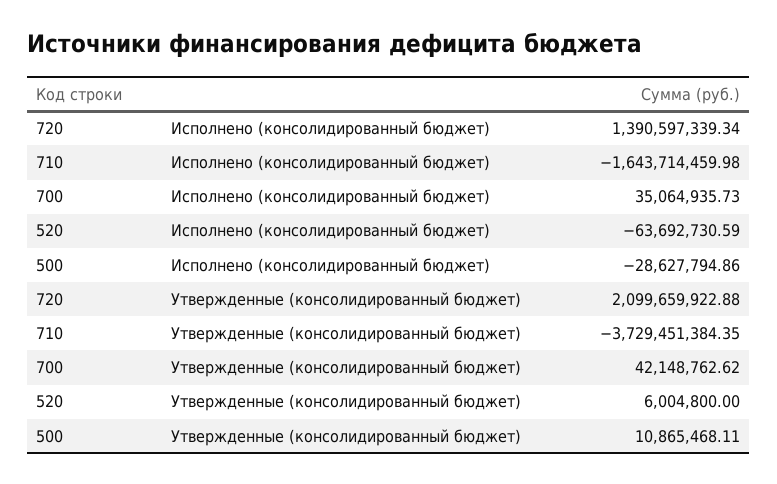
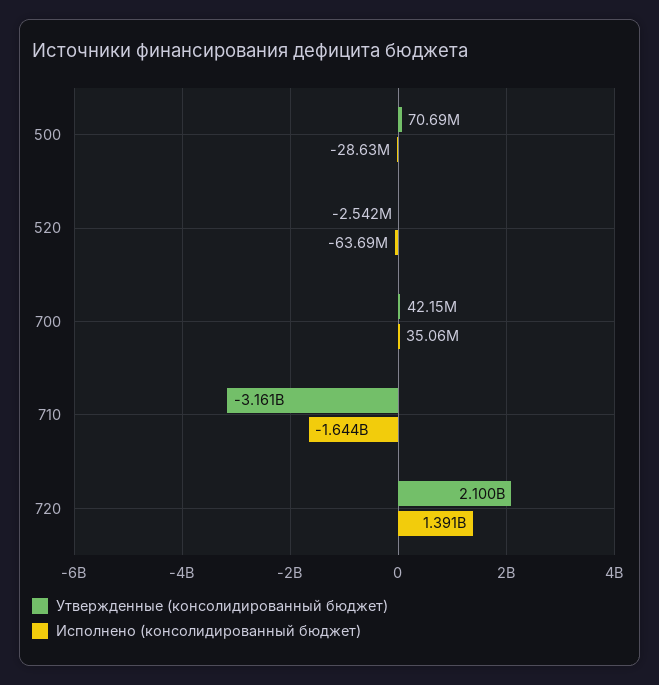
  {
    "Исполнено (консолидированный бюджет)": {
      "720": 1390597339.34,
      "710": -1643714459.98,
      "700": 35064935.73,
      "520": -63692730.59,
      "500": -28627794.86
    },
    "Утвержденные (консолидированный бюджет)": {
      "720": 2099659922.88,
-     "710": -3729451384.35,
+     "710": -3161000000,
      "700": 42148762.62,
-     "520": 6004800,
+     "520": -2542000,
-     "500": 10865468.11
+     "500": 70690000
    }
  }

